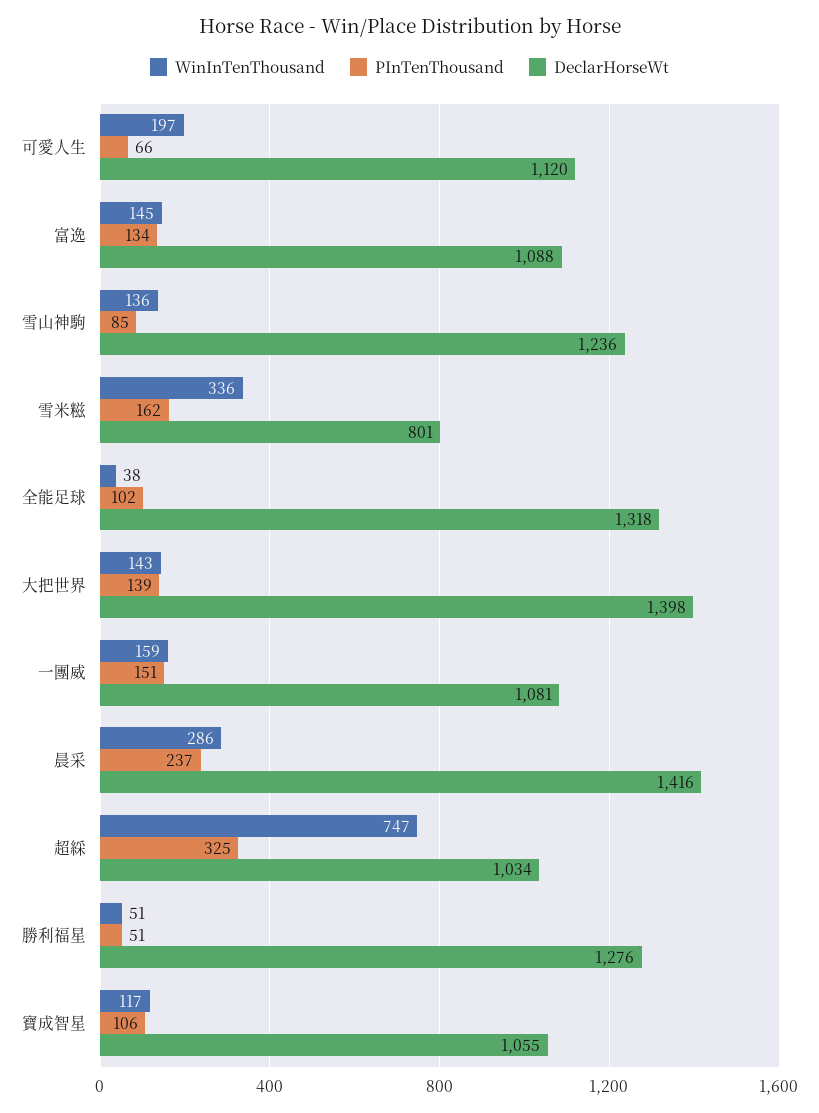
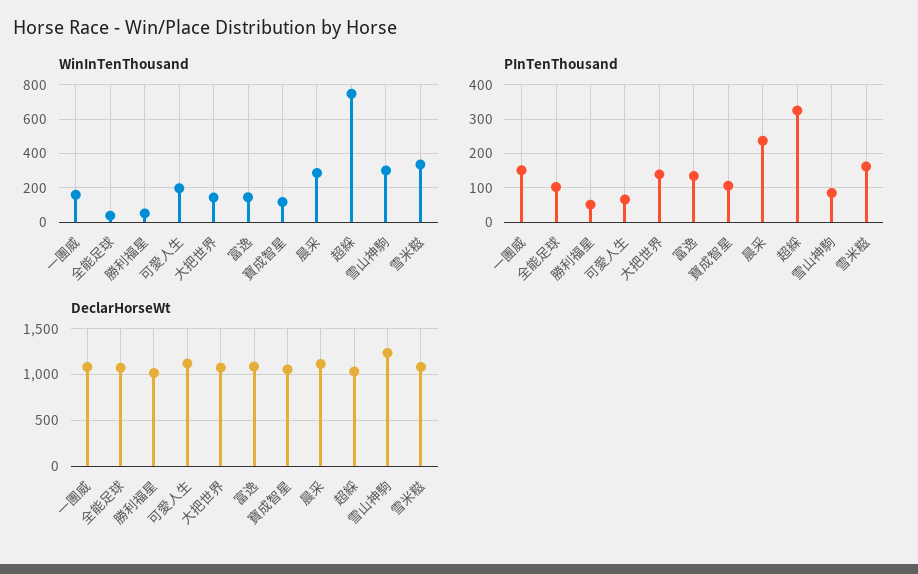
  {
    "WinInTenThousand": {
      "可愛人生": 197,
      "富逸": 145,
-     "雪山神駒": 136,
+     "雪山神駒": 300,
      "雪米糍": 336,
      "全能足球": 38,
      "大把世界": 143,
      "一團威": 159,
      "晨采": 286,
      "超綵": 747,
      "勝利福星": 51,
      "寶成智星": 117
    },
    "PInTenThousand": {
      "可愛人生": 66,
      "富逸": 134,
      "雪山神駒": 85,
      "雪米糍": 162,
      "全能足球": 102,
      "大把世界": 139,
      "一團威": 151,
      "晨采": 237,
      "超綵": 325,
      "勝利福星": 51,
      "寶成智星": 106
    },
    "DeclarHorseWt": {
      "可愛人生": 1120,
      "富逸": 1088,
      "雪山神駒": 1236,
-     "雪米糍": 801,
+     "雪米糍": 1100,
-     "全能足球": 1318,
+     "全能足球": 1100,
-     "大把世界": 1398,
+     "大把世界": 1100,
      "一團威": 1081,
-     "晨采": 1416,
+     "晨采": 1100,
      "超綵": 1034,
-     "勝利福星": 1276,
+     "勝利福星": 1000,
      "寶成智星": 1055
    }
  }

